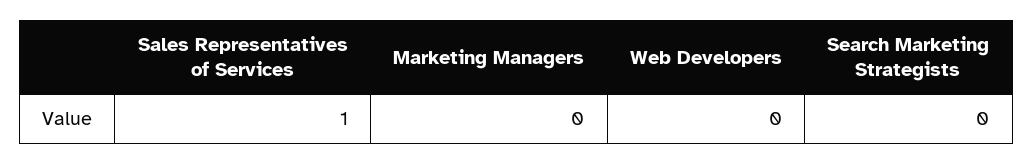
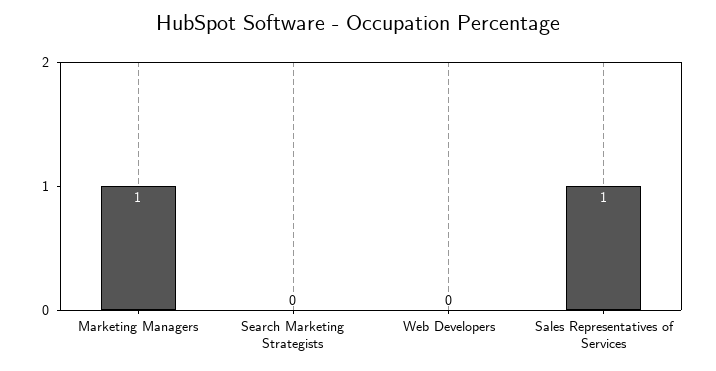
  {
    "Sales Representatives of Services": 1,
-   "Marketing Managers": 0,
+   "Marketing Managers": 1,
    "Web Developers": 0,
    "Search Marketing Strategists": 0
  }

